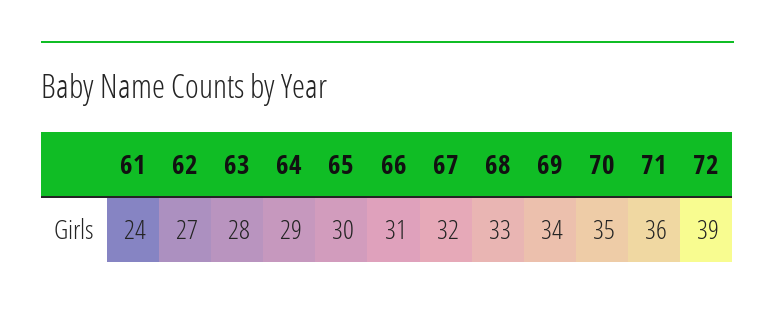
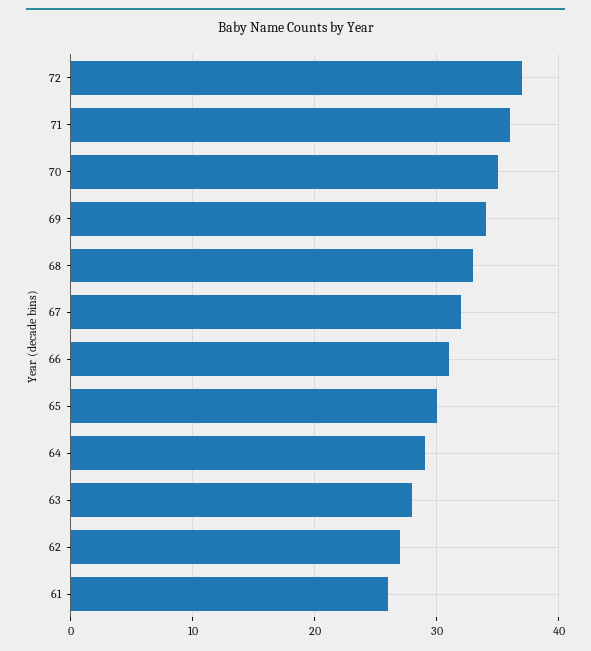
  {
-   "61": 24,
+   "61": 26,
    "62": 27,
    "63": 28,
    "64": 29,
    "65": 30,
    "66": 31,
    "67": 32,
    "68": 33,
    "69": 34,
    "70": 35,
    "71": 36,
-   "72": 39
+   "72": 37
  }

